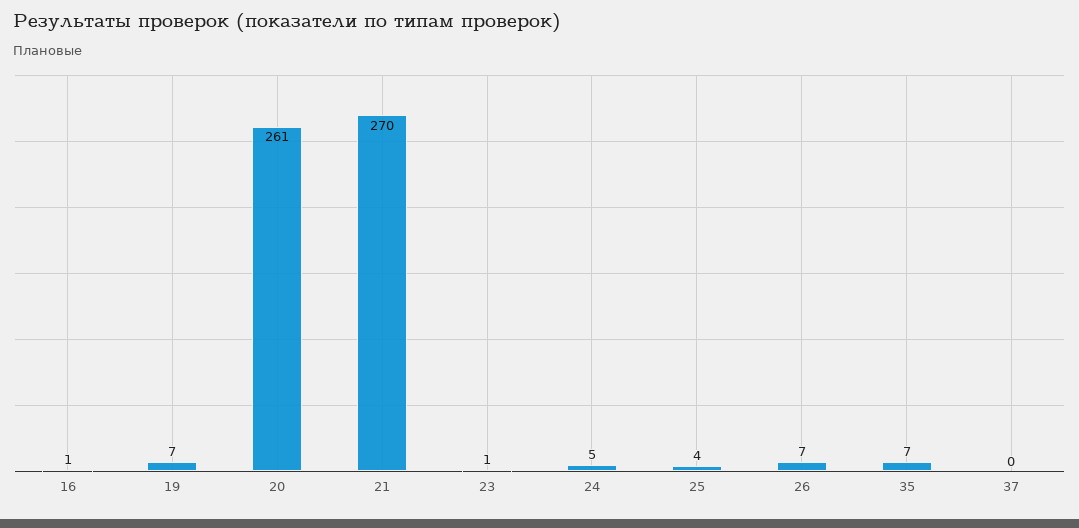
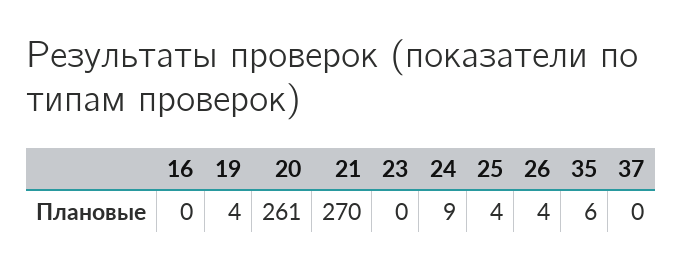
  {
-   "16": 1,
+   "16": 0,
-   "19": 7,
+   "19": 4,
    "20": 261,
    "21": 270,
-   "23": 1,
+   "23": 0,
-   "24": 5,
+   "24": 9,
    "25": 4,
-   "26": 7,
+   "26": 4,
-   "35": 7,
+   "35": 6,
    "37": 0
  }

